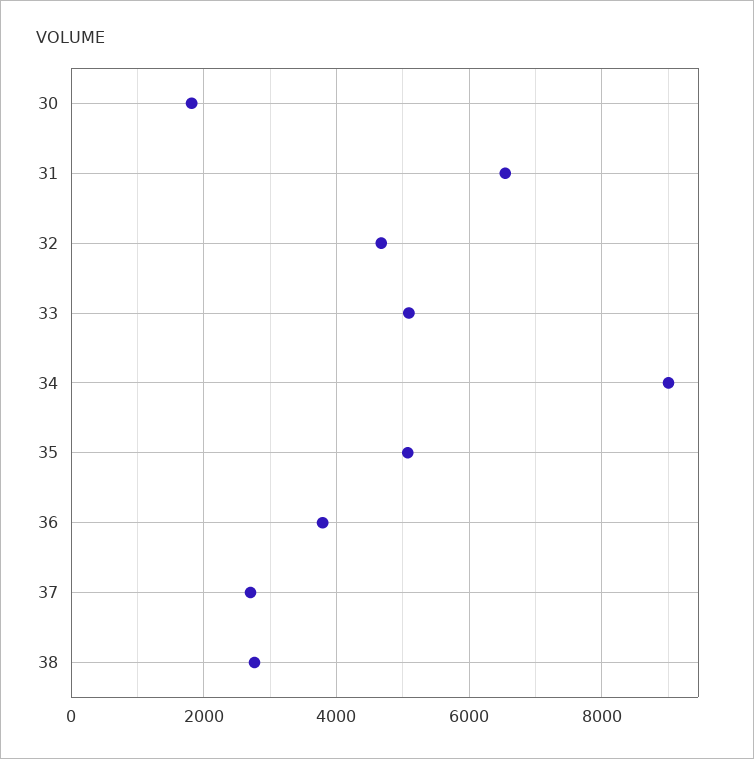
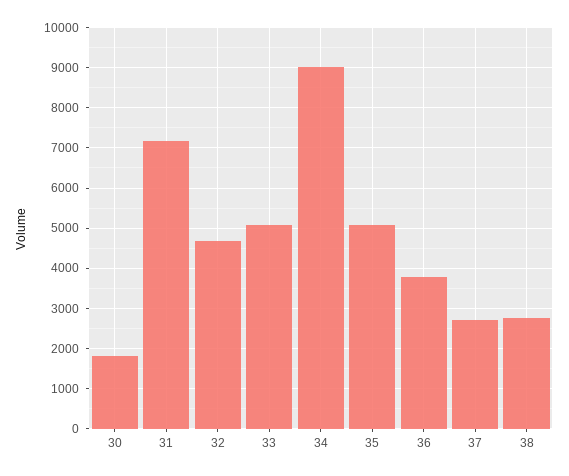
  {
    "30": 1800,
-   "31": 6600,
+   "31": 7200,
    "32": 4600,
    "33": 5000,
    "34": 9000,
    "35": 5000,
    "36": 3800,
    "37": 2800,
    "38": 2800
  }

